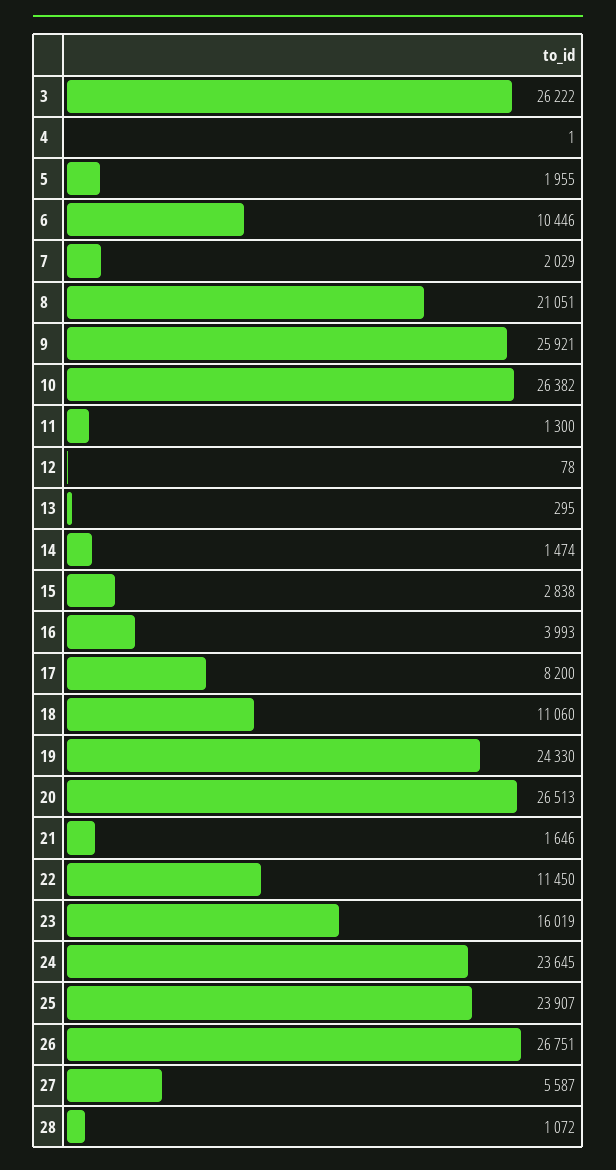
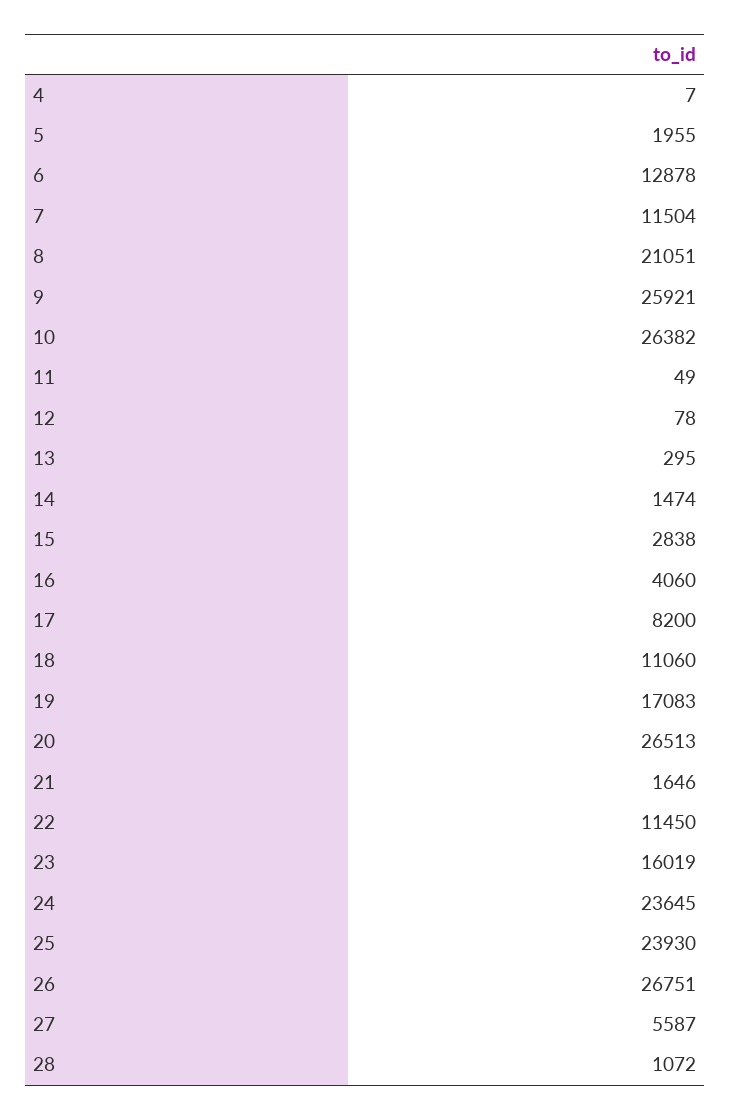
  {
-   "3": 26222,
-   "4": 1,
+   "4": 7,
    "5": 1955,
-   "6": 10446,
+   "6": 12878,
-   "7": 2029,
+   "7": 11504,
    "8": 21051,
    "9": 25921,
    "10": 26382,
-   "11": 1300,
+   "11": 49,
    "12": 78,
    "13": 295,
    "14": 1474,
    "15": 2838,
-   "16": 3993,
+   "16": 4060,
    "17": 8200,
    "18": 11060,
-   "19": 24330,
+   "19": 17083,
    "20": 26513,
    "21": 1646,
    "22": 11450,
    "23": 16019,
    "24": 23645,
-   "25": 23907,
+   "25": 23930,
    "26": 26751,
    "27": 5587,
    "28": 1072
  }

